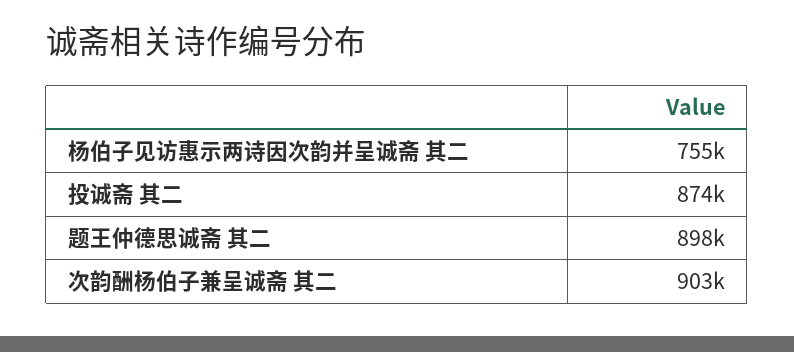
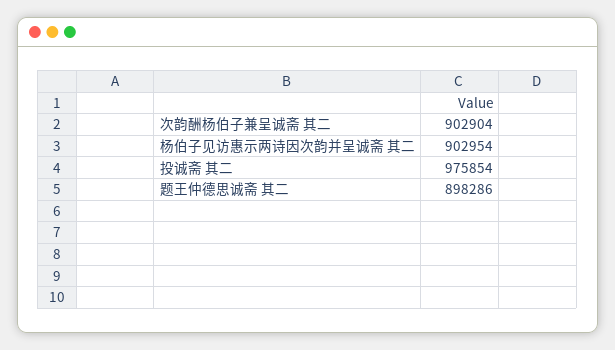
  {
-   "杨伯子见访惠示两诗因次韵并呈诚斋 其二": 755000,
+   "杨伯子见访惠示两诗因次韵并呈诚斋 其二": 902954,
-   "投诚斋 其二": 874000,
+   "投诚斋 其二": 975854,
    "题王仲德思诚斋 其二": 898286,
    "次韵酬杨伯子兼呈诚斋 其二": 902904
  }

